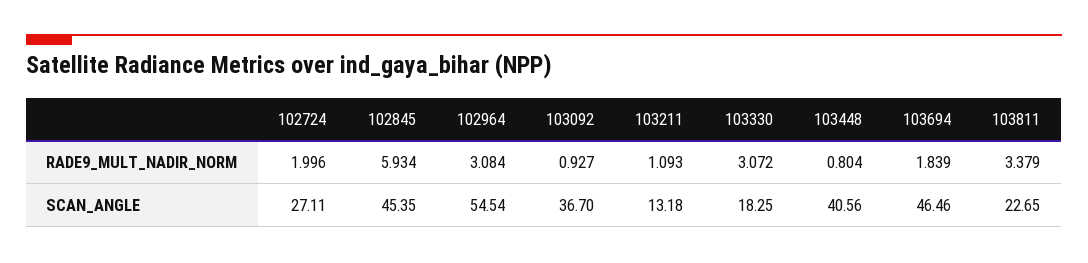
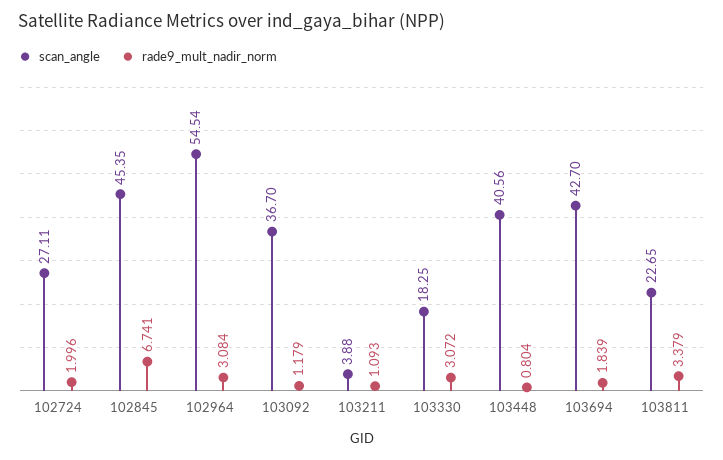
  {
    "RADE9_MULT_NADIR_NORM": {
      "102724": 1.996,
-     "102845": 5.934,
+     "102845": 6.741,
      "102964": 3.084,
-     "103092": 0.927,
+     "103092": 1.179,
      "103211": 1.093,
      "103330": 3.072,
      "103448": 0.804,
      "103694": 1.839,
      "103811": 3.379
    },
    "SCAN_ANGLE": {
      "102724": 27.11,
      "102845": 45.35,
      "102964": 54.54,
      "103092": 36.7,
-     "103211": 13.18,
+     "103211": 3.88,
      "103330": 18.25,
      "103448": 40.56,
-     "103694": 46.46,
+     "103694": 42.7,
      "103811": 22.65
    }
  }

